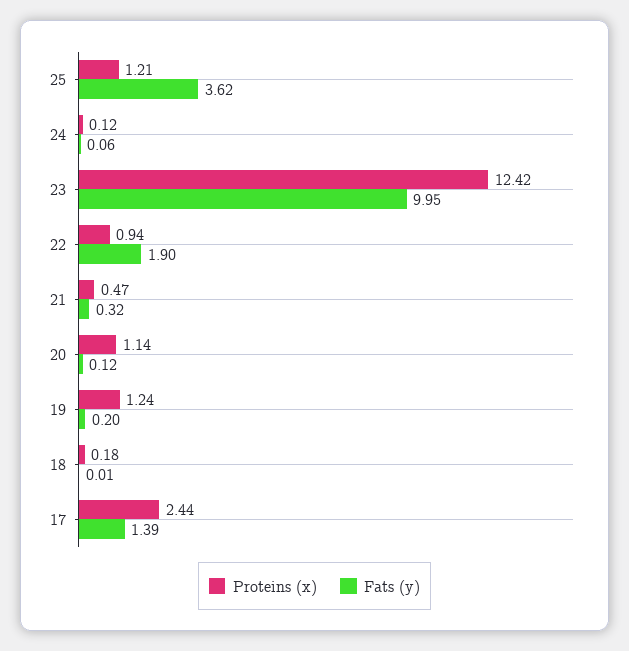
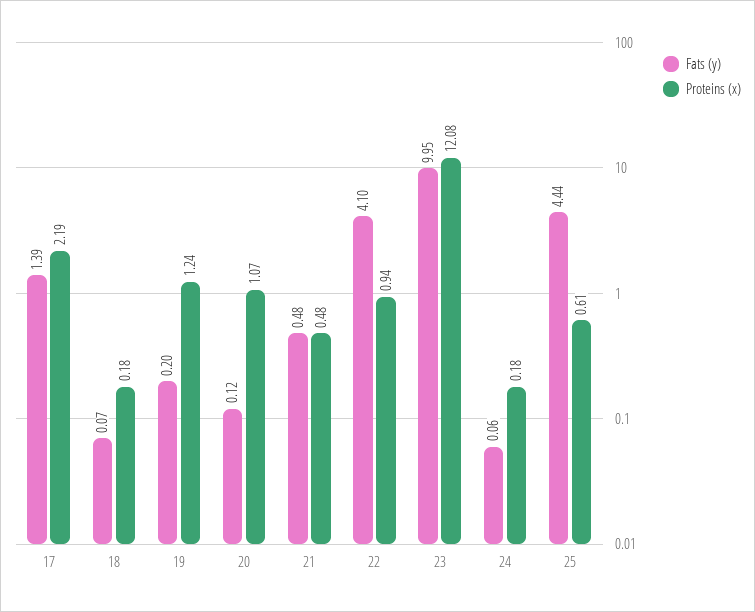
  {
    "Proteins (x)": {
-     "25": 1.21,
+     "25": 0.61,
-     "24": 0.12,
+     "24": 0.18,
-     "23": 12.42,
+     "23": 12.08,
      "22": 0.94,
-     "21": 0.47,
+     "21": 0.48,
-     "20": 1.14,
+     "20": 1.07,
      "19": 1.24,
      "18": 0.18,
-     "17": 2.44
+     "17": 2.19
    },
    "Fats (y)": {
-     "25": 3.62,
+     "25": 4.44,
      "24": 0.06,
      "23": 9.95,
-     "22": 1.9,
+     "22": 4.1,
-     "21": 0.32,
+     "21": 0.48,
      "20": 0.12,
      "19": 0.2,
-     "18": 0.01,
+     "18": 0.07,
      "17": 1.39
    }
  }

